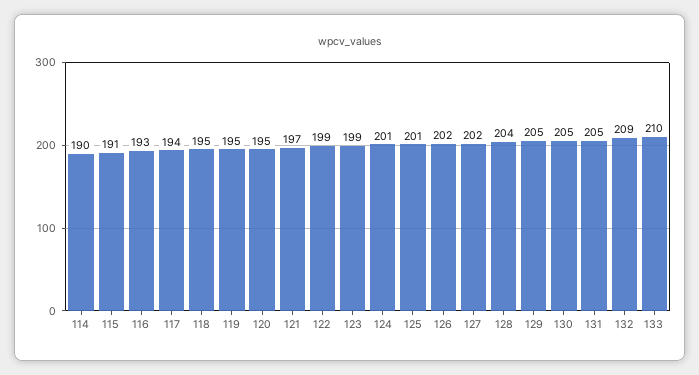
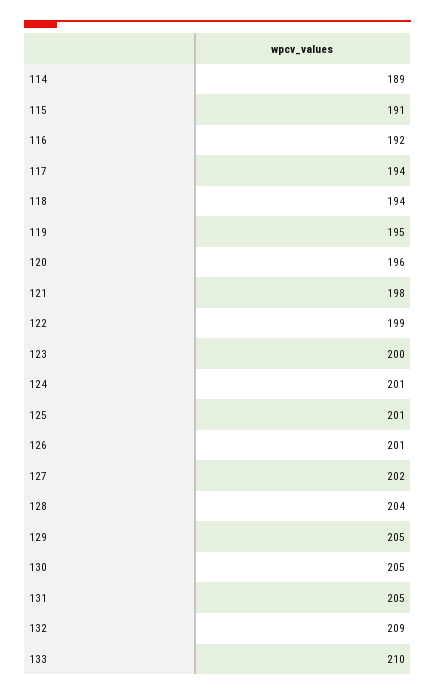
  {
-   "114": 190,
+   "114": 189,
    "115": 191,
-   "116": 193,
+   "116": 192,
    "117": 194,
-   "118": 195,
+   "118": 194,
    "119": 195,
-   "120": 195,
+   "120": 196,
-   "121": 197,
+   "121": 198,
    "122": 199,
-   "123": 199,
+   "123": 200,
    "124": 201,
    "125": 201,
-   "126": 202,
+   "126": 201,
    "127": 202,
    "128": 204,
    "129": 205,
    "130": 205,
    "131": 205,
    "132": 209,
    "133": 210
  }

